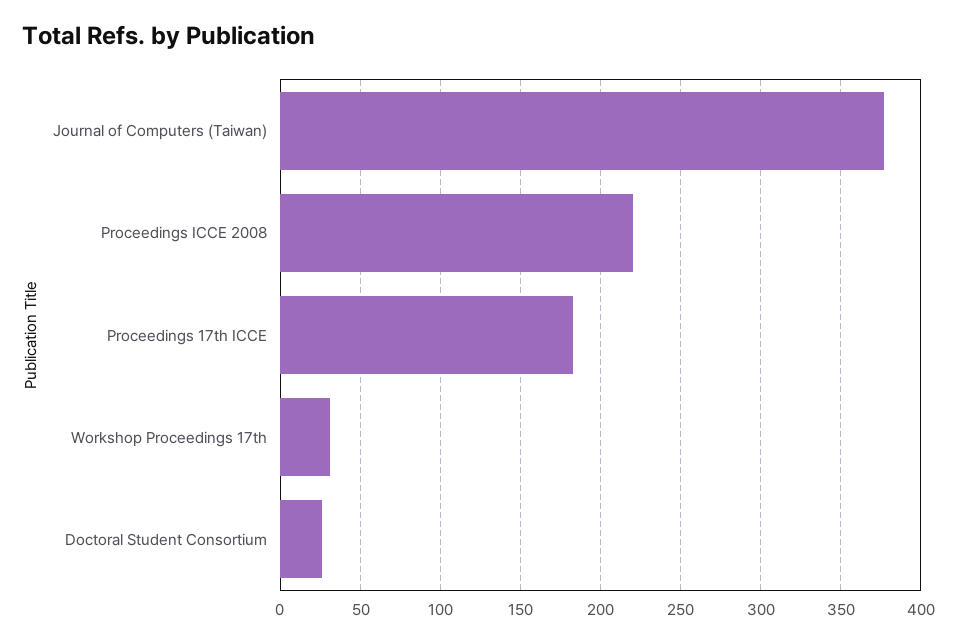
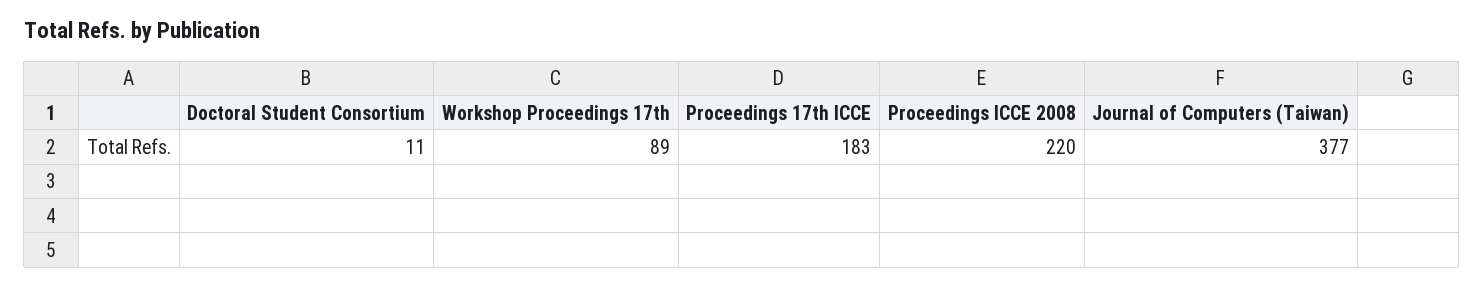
  {
    "Journal of Computers (Taiwan)": 377,
    "Proceedings ICCE 2008": 220,
    "Proceedings 17th ICCE": 183,
-   "Workshop Proceedings 17th": 30,
+   "Workshop Proceedings 17th": 89,
-   "Doctoral Student Consortium": 25
+   "Doctoral Student Consortium": 11
  }

